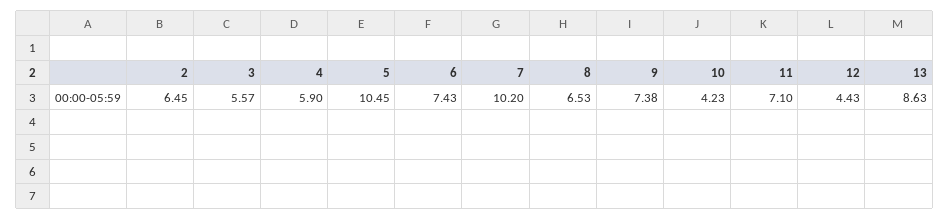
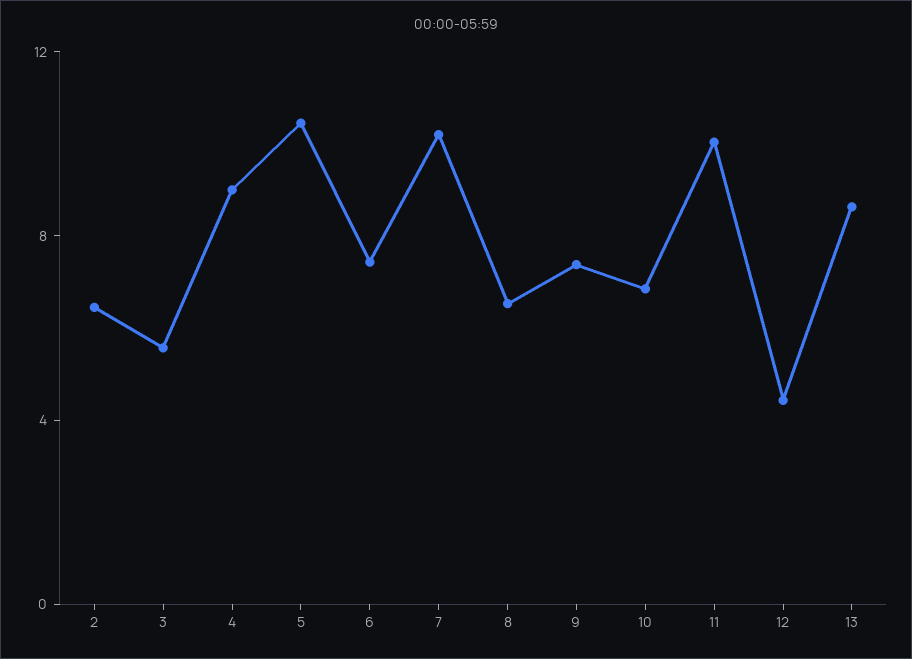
  {
    "2": 6.45,
    "3": 5.57,
-   "4": 5.9,
+   "4": 9,
    "5": 10.45,
    "6": 7.43,
    "7": 10.2,
    "8": 6.53,
    "9": 7.38,
-   "10": 4.23,
+   "10": 7,
-   "11": 7.1,
+   "11": 10,
    "12": 4.43,
    "13": 8.63
  }

